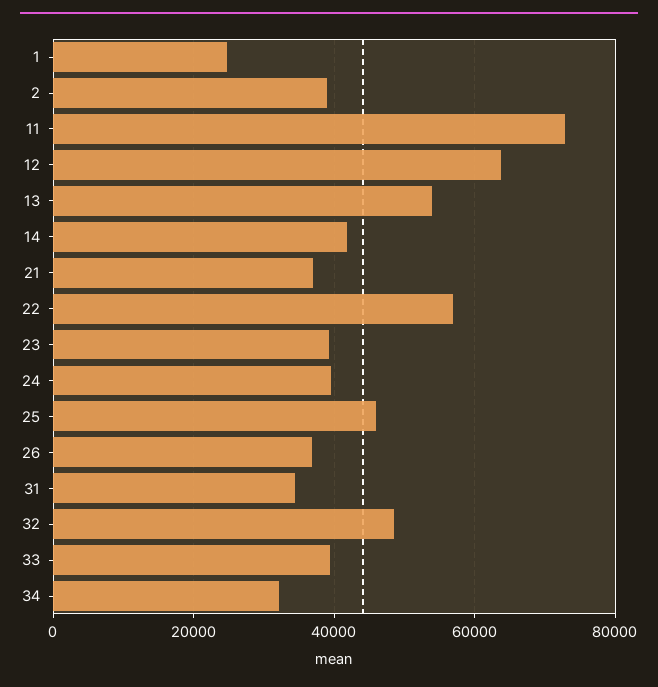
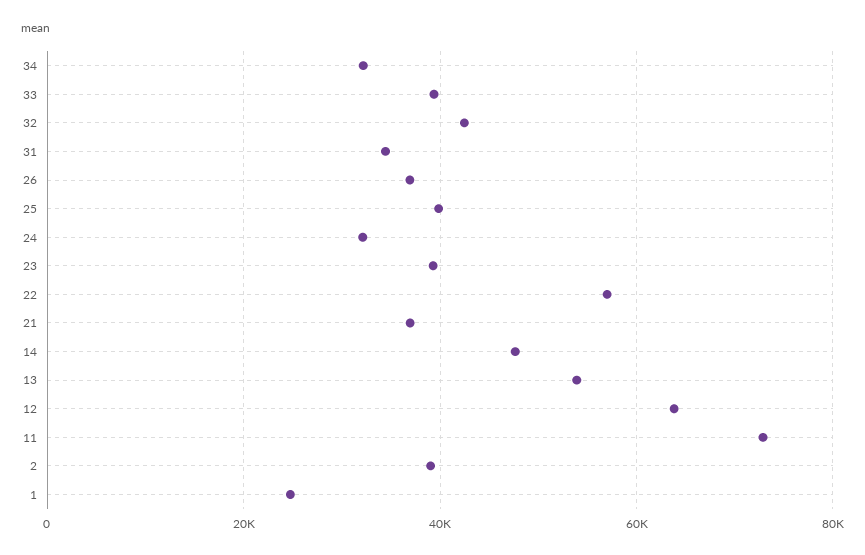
  {
    "1": 24000,
    "2": 40000,
    "11": 72000,
    "12": 64000,
    "13": 54000,
-   "14": 42000,
+   "14": 48000,
    "21": 36000,
    "22": 56000,
    "23": 40000,
-   "24": 40000,
+   "24": 32000,
-   "25": 46000,
+   "25": 40000,
    "26": 36000,
    "31": 34000,
-   "32": 48000,
+   "32": 42000,
    "33": 40000,
    "34": 32000
  }

